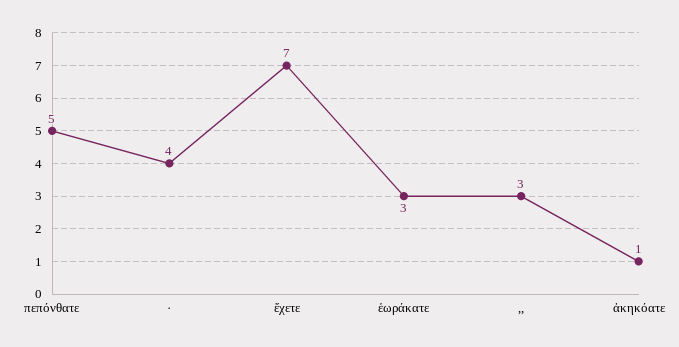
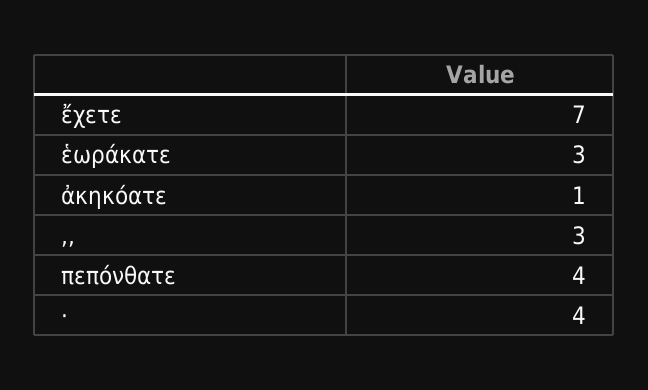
  {
-   "πεπόνθατε": 5,
+   "πεπόνθατε": 4,
    "·": 4,
    "ἔχετε": 7,
    "ἑωράκατε": 3,
    ",,": 3,
    "ἀκηκόατε": 1
  }

